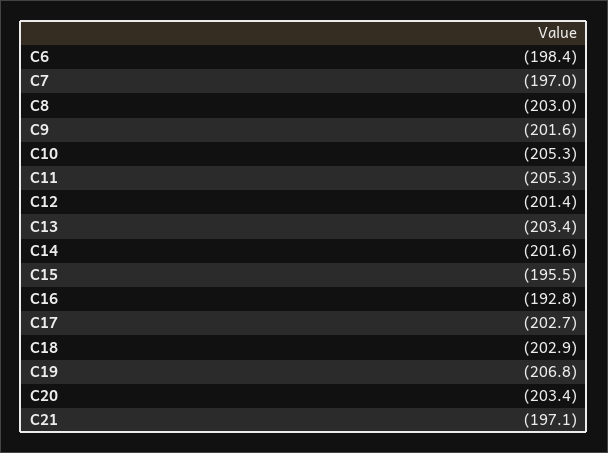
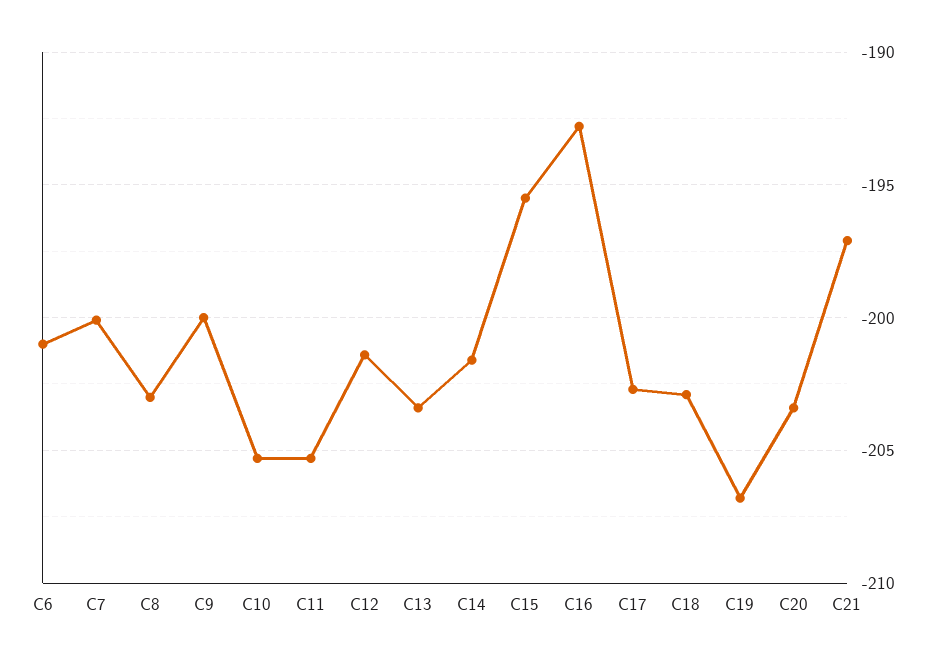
  {
-   "C6": -198.4,
+   "C6": -201,
-   "C7": -197,
+   "C7": -200,
    "C8": -203,
-   "C9": -201.6,
+   "C9": -200,
    "C10": -205.3,
    "C11": -205.3,
    "C12": -201.4,
    "C13": -203.4,
    "C14": -201.6,
    "C15": -195.5,
    "C16": -192.8,
    "C17": -202.7,
    "C18": -202.9,
    "C19": -206.8,
    "C20": -203.4,
    "C21": -197.1
  }

